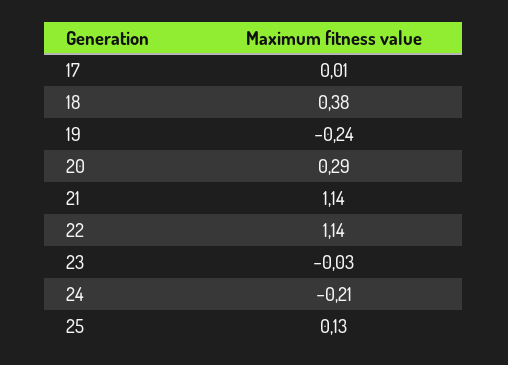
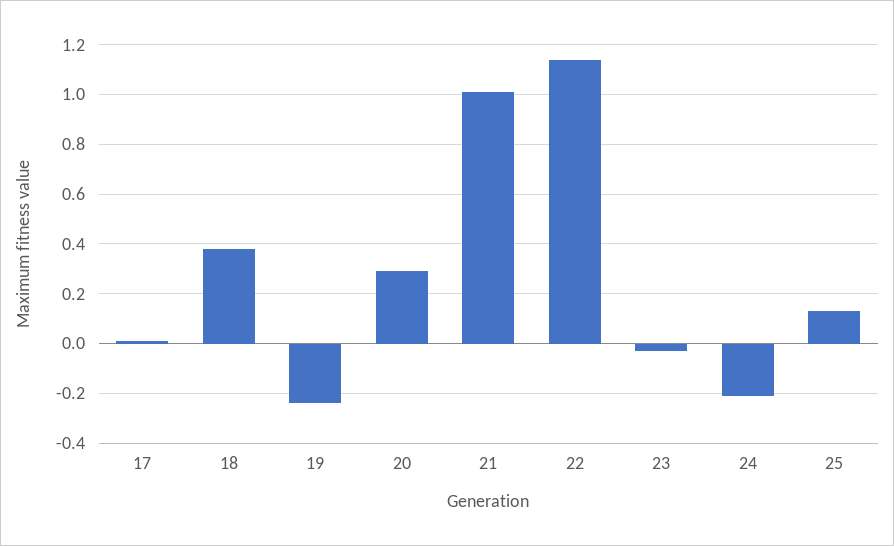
  {
    "17": 0.01,
    "18": 0.38,
    "19": -0.24,
    "20": 0.29,
-   "21": 1.14,
+   "21": 1,
    "22": 1.14,
    "23": -0.03,
    "24": -0.21,
    "25": 0.13
  }

